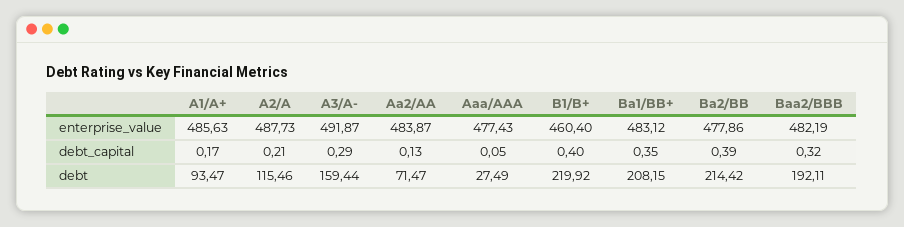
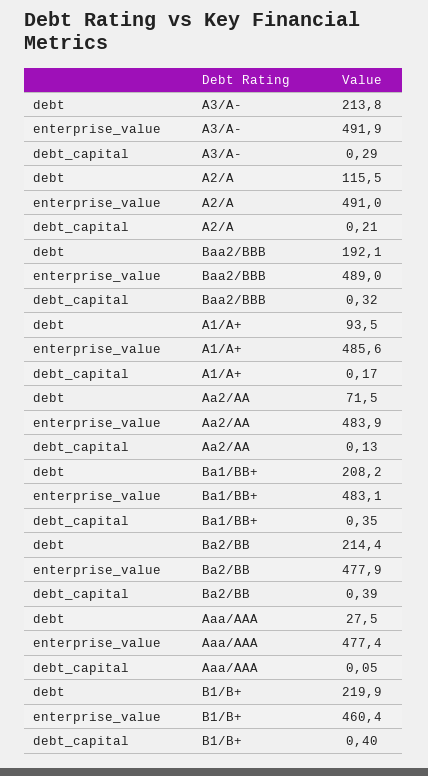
  {
    "A1/A+": {
      "enterprise_value": 485.63,
      "debt_capital": 0.17,
      "debt": 93.47
    },
    "A2/A": {
-     "enterprise_value": 487.73,
+     "enterprise_value": 491,
      "debt_capital": 0.21,
      "debt": 115.46
    },
    "A3/A-": {
      "enterprise_value": 491.87,
      "debt_capital": 0.29,
-     "debt": 159.44
+     "debt": 213.8
    },
    "Aa2/AA": {
      "enterprise_value": 483.87,
      "debt_capital": 0.13,
      "debt": 71.47
    },
    "Aaa/AAA": {
      "enterprise_value": 477.43,
      "debt_capital": 0.05,
      "debt": 27.49
    },
    "B1/B+": {
      "enterprise_value": 460.4,
      "debt_capital": 0.4,
      "debt": 219.92
    },
    "Ba1/BB+": {
      "enterprise_value": 483.12,
      "debt_capital": 0.35,
      "debt": 208.15
    },
    "Ba2/BB": {
      "enterprise_value": 477.86,
      "debt_capital": 0.39,
      "debt": 214.42
    },
    "Baa2/BBB": {
-     "enterprise_value": 482.19,
+     "enterprise_value": 489,
      "debt_capital": 0.32,
      "debt": 192.11
    }
  }

